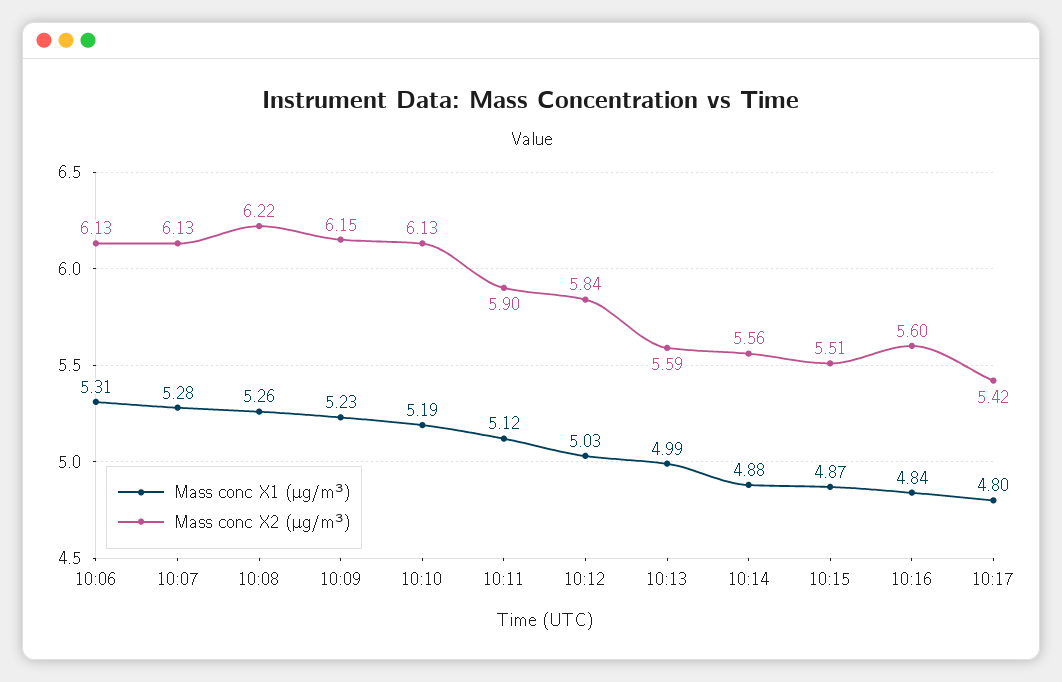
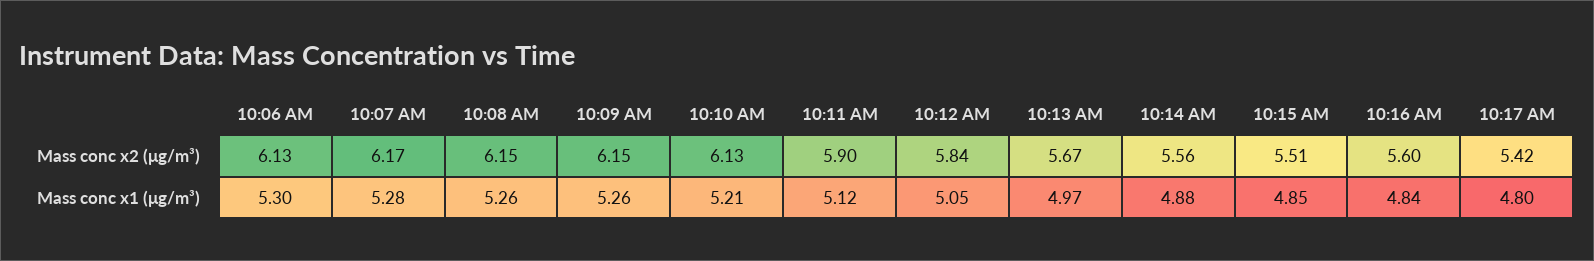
  {
    "Mass conc X1 (μg/m³)": {
-     "10:06": 5.31,
+     "10:06": 5.3,
      "10:07": 5.28,
      "10:08": 5.26,
-     "10:09": 5.23,
+     "10:09": 5.26,
-     "10:10": 5.19,
+     "10:10": 5.21,
      "10:11": 5.12,
-     "10:12": 5.03,
+     "10:12": 5.05,
-     "10:13": 4.99,
+     "10:13": 4.97,
      "10:14": 4.88,
-     "10:15": 4.87,
+     "10:15": 4.85,
      "10:16": 4.84,
      "10:17": 4.8
    },
    "Mass conc X2 (μg/m³)": {
      "10:06": 6.13,
-     "10:07": 6.13,
+     "10:07": 6.17,
-     "10:08": 6.22,
+     "10:08": 6.15,
      "10:09": 6.15,
      "10:10": 6.13,
      "10:11": 5.9,
      "10:12": 5.84,
-     "10:13": 5.59,
+     "10:13": 5.67,
      "10:14": 5.56,
      "10:15": 5.51,
      "10:16": 5.6,
      "10:17": 5.42
    }
  }

